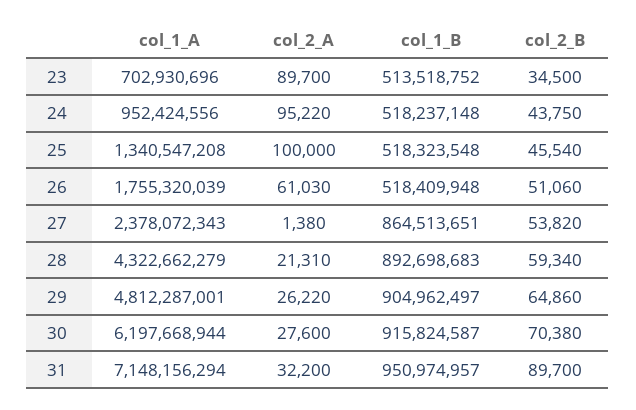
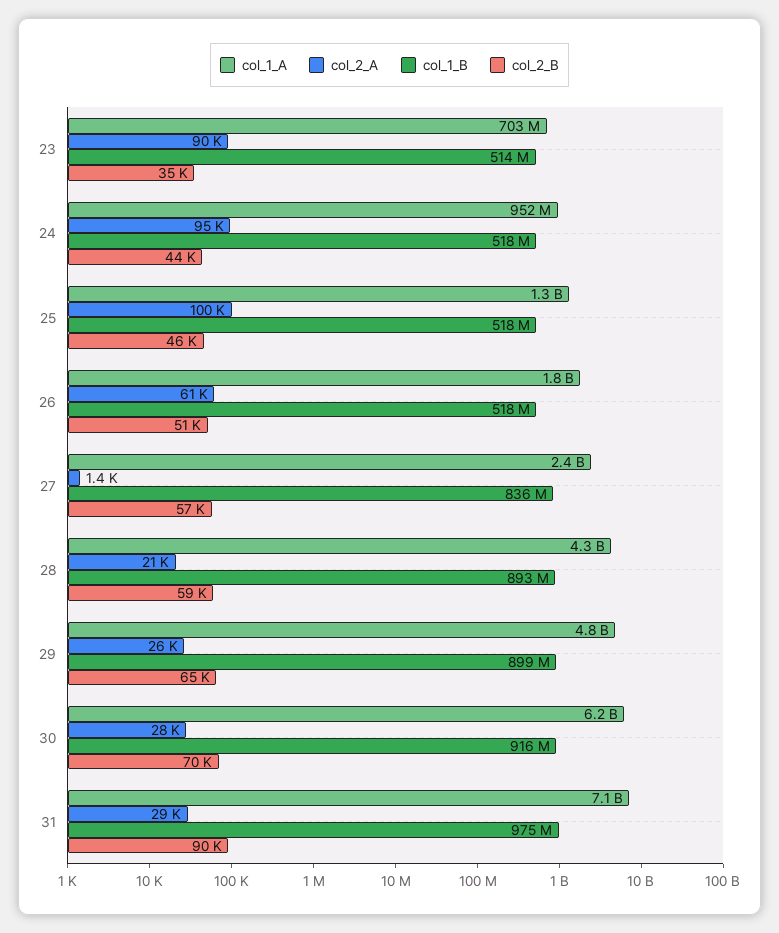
  {
    "col_1_A": {
      "23": 702930696,
      "24": 952424556,
      "25": 1340547208,
      "26": 1755320039,
      "27": 2378072343,
      "28": 4322662279,
      "29": 4812287001,
      "30": 6197668944,
      "31": 7148156294
    },
    "col_2_A": {
      "23": 89700,
      "24": 95220,
      "25": 100000,
      "26": 61030,
      "27": 1380,
      "28": 21310,
      "29": 26220,
      "30": 27600,
-     "31": 32200
+     "31": 29000
    },
    "col_1_B": {
      "23": 513518752,
      "24": 518237148,
      "25": 518323548,
      "26": 518409948,
-     "27": 864513651,
+     "27": 836000000,
      "28": 892698683,
-     "29": 904962497,
+     "29": 899000000,
      "30": 915824587,
-     "31": 950974957
+     "31": 975000000
    },
    "col_2_B": {
      "23": 34500,
      "24": 43750,
      "25": 45540,
      "26": 51060,
-     "27": 53820,
+     "27": 57000,
      "28": 59340,
      "29": 64860,
      "30": 70380,
      "31": 89700
    }
  }

